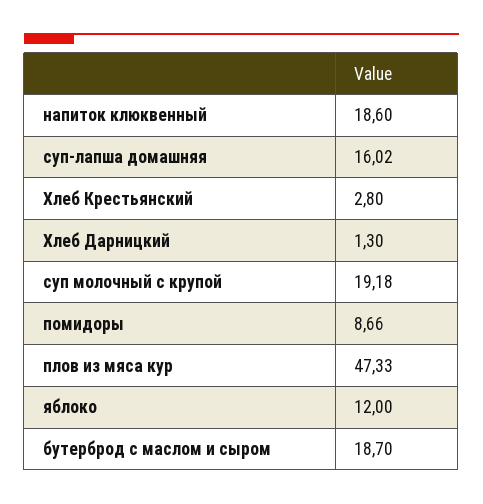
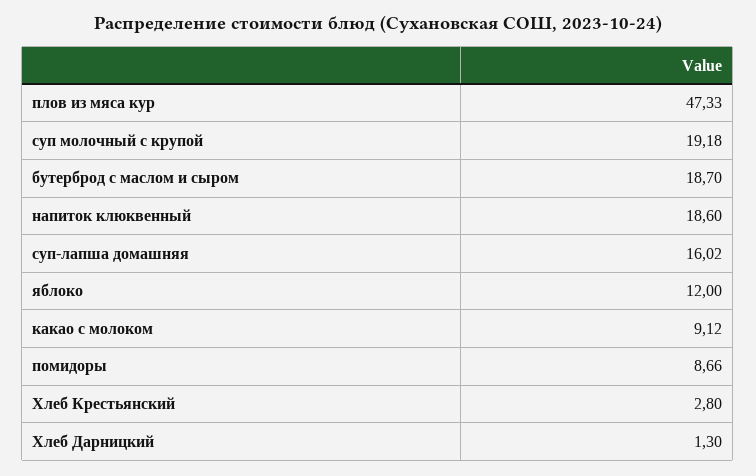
  {
    "напиток клюквенный": 18.6,
    "суп-лапша домашняя": 16.02,
    "Хлеб Крестьянский": 2.8,
    "Хлеб Дарницкий": 1.3,
    "суп молочный с крупой": 19.18,
    "помидоры": 8.66,
    "плов из мяса кур": 47.33,
    "яблоко": 12,
-   "бутерброд с маслом и сыром": 18.7
+   "бутерброд с маслом и сыром": 18.7,
+   "какао с молоком": 9.12
  }

